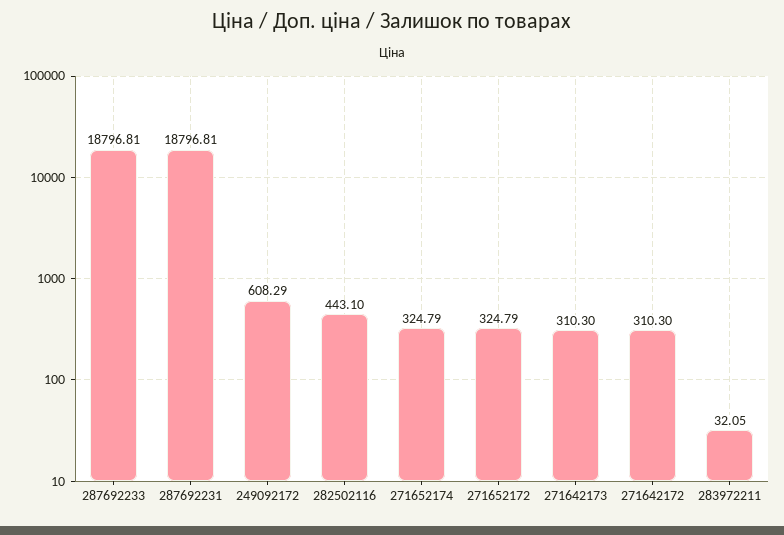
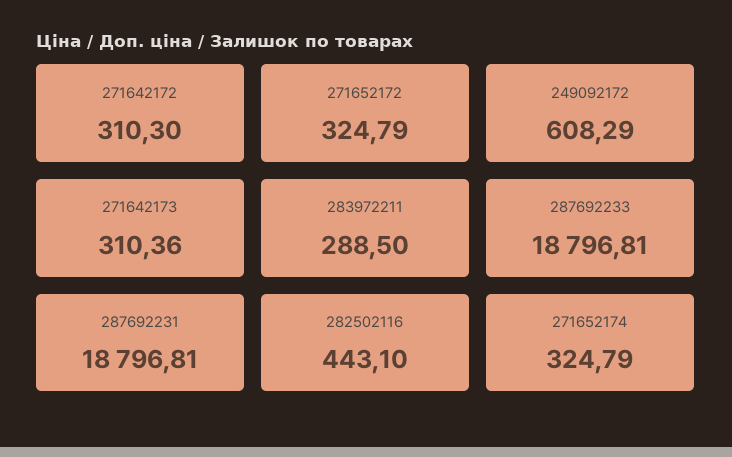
  {
    "287692233": 18796.81,
    "287692231": 18796.81,
    "249092172": 608.29,
    "282502116": 443.1,
    "271652174": 324.79,
    "271652172": 324.79,
-   "271642173": 310.3,
+   "271642173": 310.36,
    "271642172": 310.3,
-   "283972211": 32.05
+   "283972211": 288.5
  }

